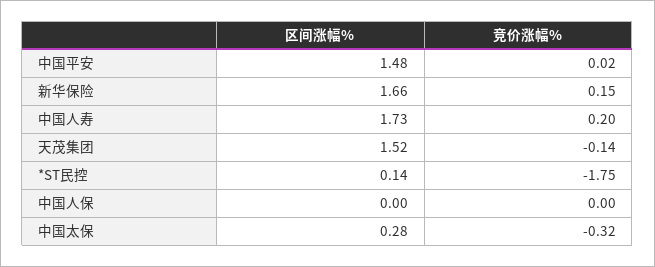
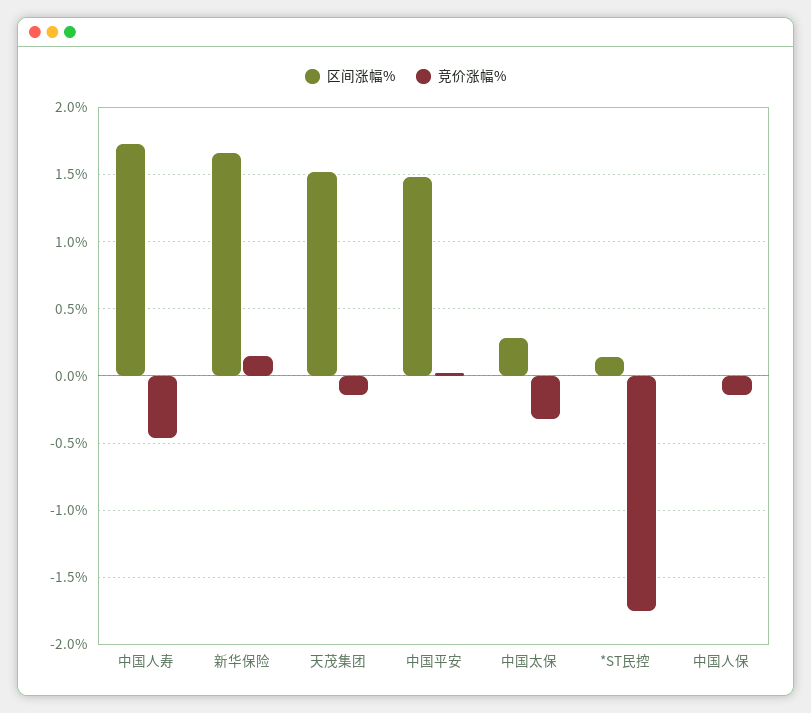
  {
    "区间涨幅%": {
      "中国平安": 1.48,
      "新华保险": 1.66,
      "中国人寿": 1.73,
      "天茂集团": 1.52,
      "*ST民控": 0.14,
      "中国人保": 0,
      "中国太保": 0.28
    },
    "竞价涨幅%": {
      "中国平安": 0.02,
      "新华保险": 0.15,
-     "中国人寿": 0.2,
+     "中国人寿": -0.45,
      "天茂集团": -0.14,
      "*ST民控": -1.75,
-     "中国人保": 0,
+     "中国人保": -0.15,
      "中国太保": -0.32
    }
  }

